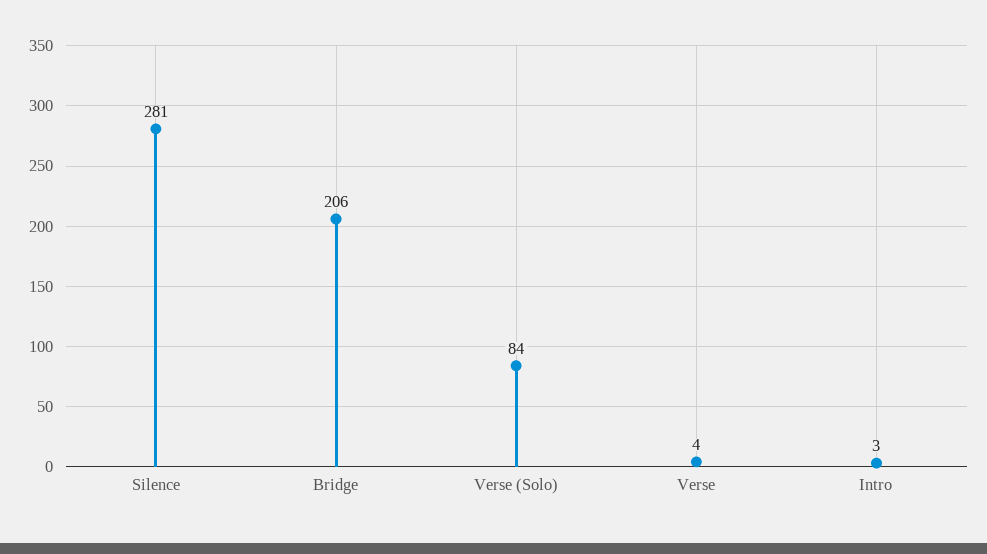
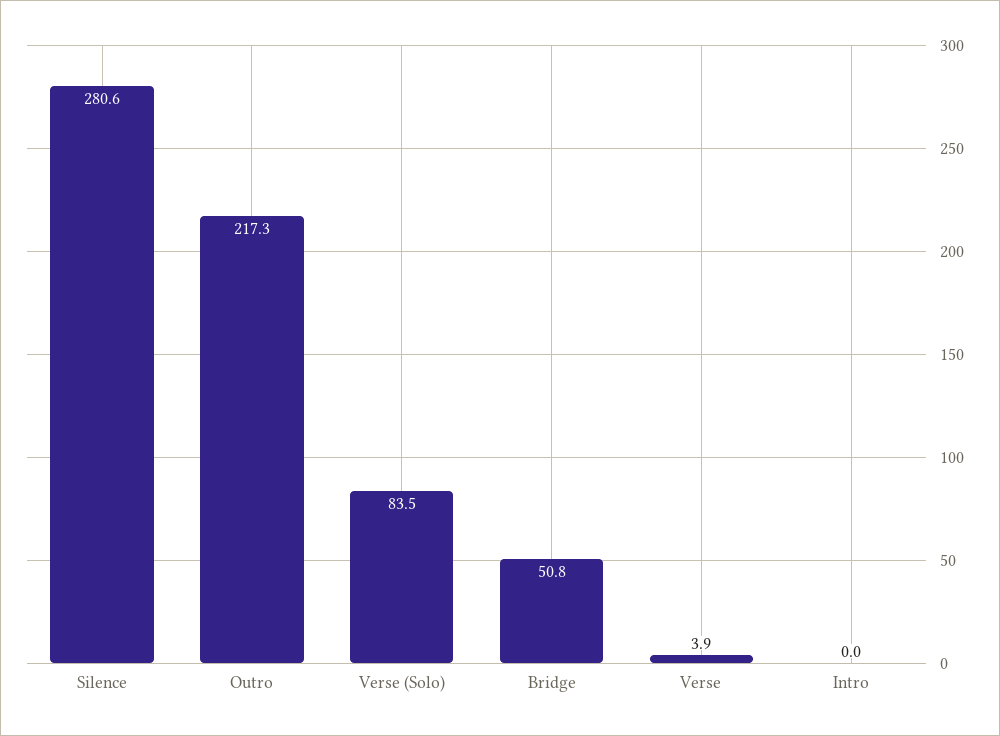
  {
    "Silence": 280.6,
-   "Bridge": 206,
+   "Bridge": 50.8,
    "Verse (Solo)": 83.5,
    "Verse": 3.9,
-   "Intro": 3
+   "Intro": 0,
+   "Outro": 217.3
  }

